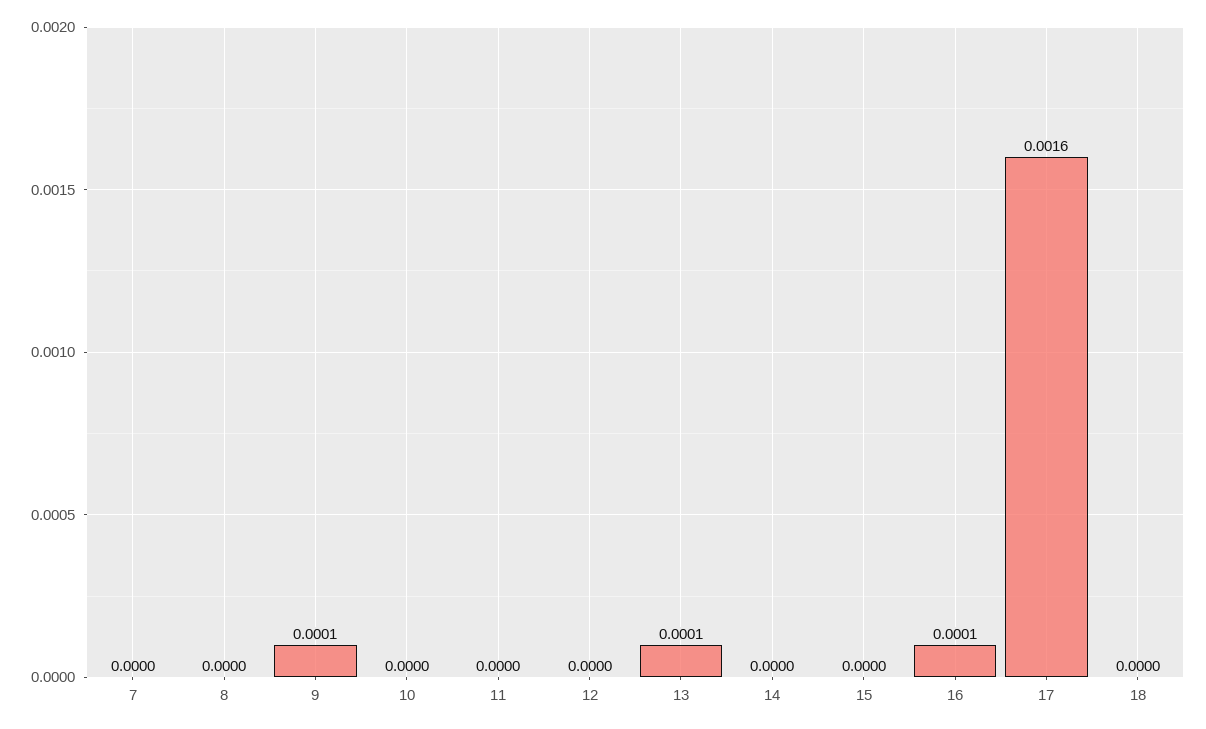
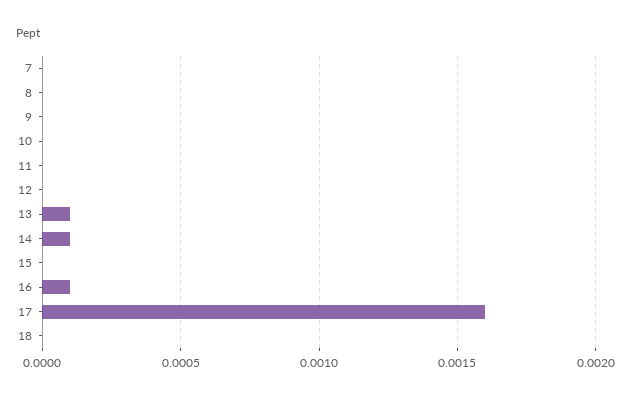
  {
    "7": 0,
    "8": 0,
-   "9": 0.0001,
+   "9": 0,
    "10": 0,
    "11": 0,
    "12": 0,
    "13": 0.0001,
-   "14": 0,
+   "14": 0.0001,
    "15": 0,
    "16": 0.0001,
    "17": 0.0016,
    "18": 0
  }

